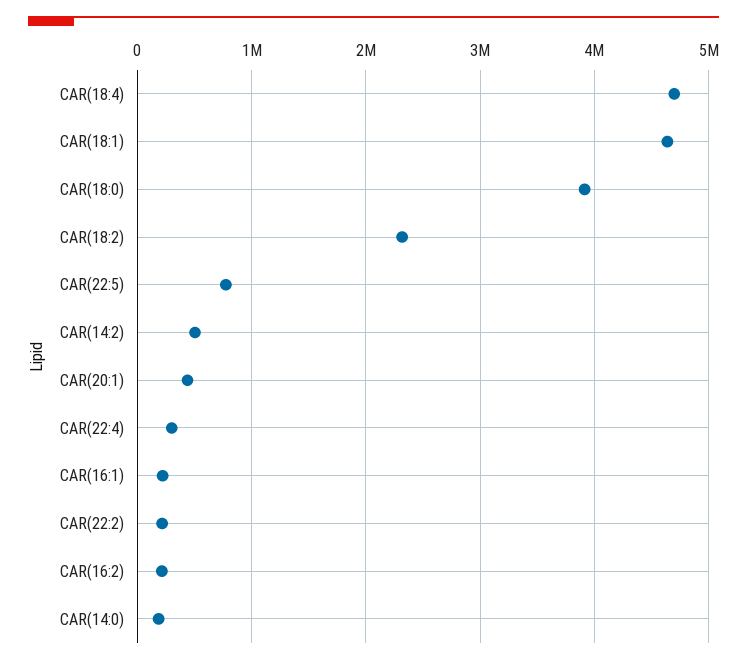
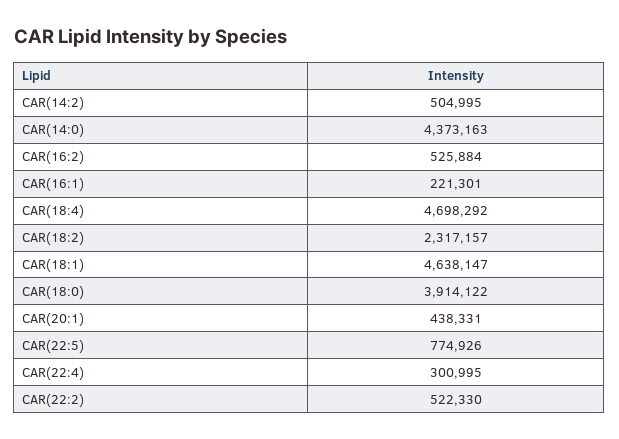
  {
    "CAR(18:4)": 4698292,
    "CAR(18:1)": 4638147,
    "CAR(18:0)": 3914122,
    "CAR(18:2)": 2317157,
    "CAR(22:5)": 774926,
    "CAR(14:2)": 504995,
    "CAR(20:1)": 438331,
    "CAR(22:4)": 300995,
    "CAR(16:1)": 221301,
-   "CAR(22:2)": 200000,
+   "CAR(22:2)": 522330,
-   "CAR(16:2)": 200000,
+   "CAR(16:2)": 525884,
-   "CAR(14:0)": 200000
+   "CAR(14:0)": 4373163
  }

